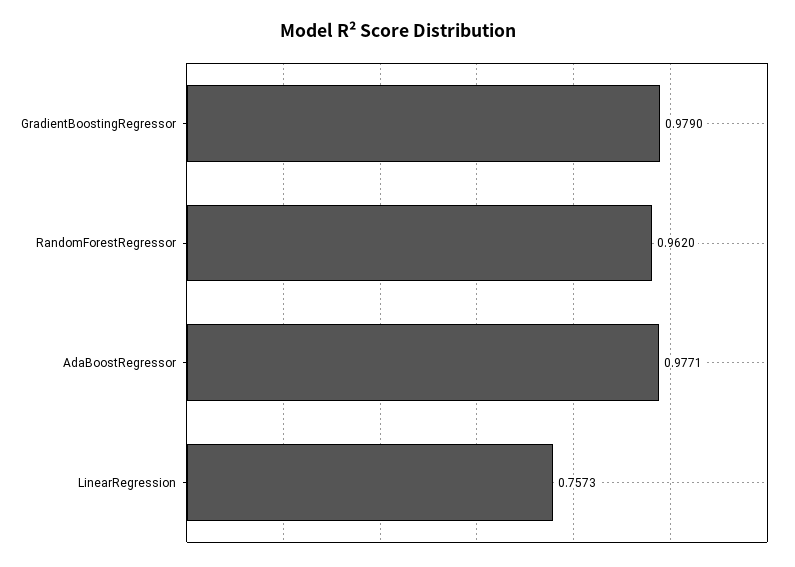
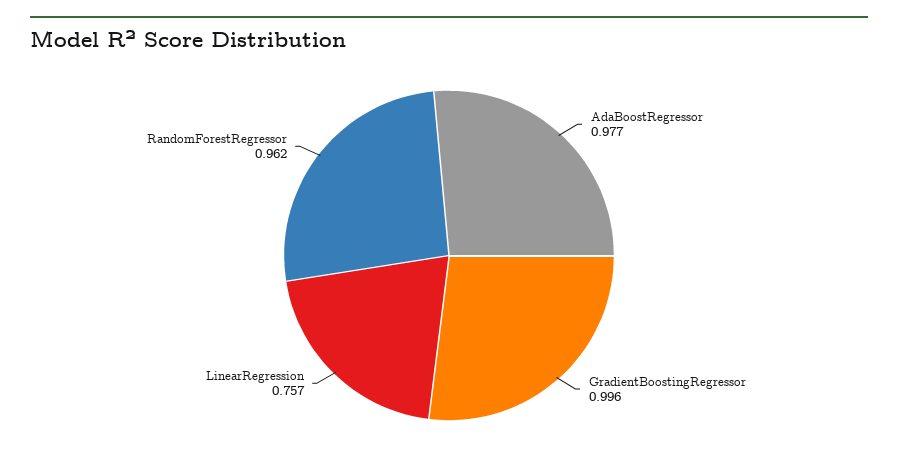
  {
-   "GradientBoostingRegressor": 0.979,
+   "GradientBoostingRegressor": 0.996,
    "RandomForestRegressor": 0.962,
    "AdaBoostRegressor": 0.9771,
    "LinearRegression": 0.7573
  }

